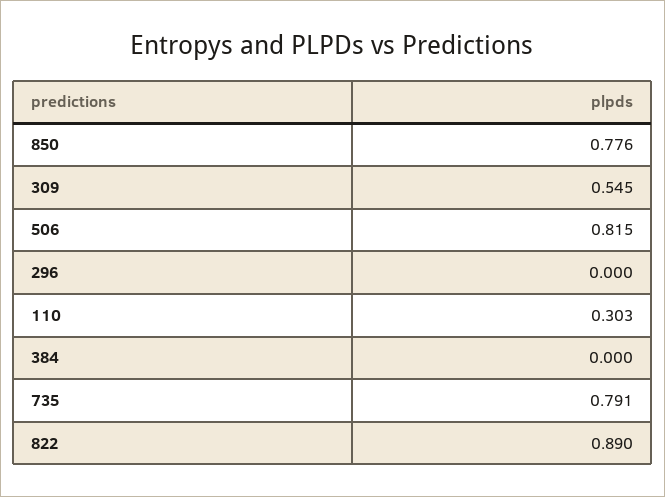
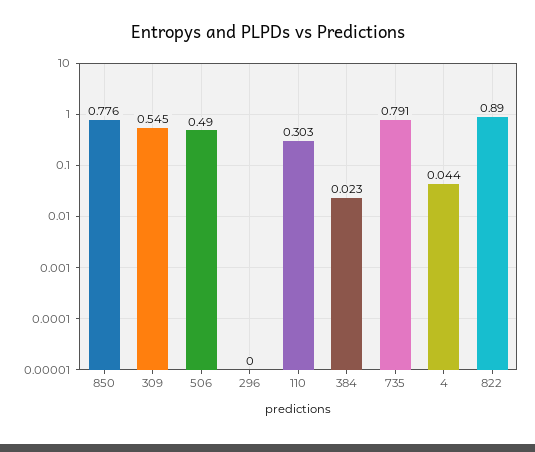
  {
    "850": 0.776,
    "309": 0.545,
-   "506": 0.815,
+   "506": 0.49,
    "296": 0,
    "110": 0.303,
-   "384": 0,
+   "384": 0.023,
    "735": 0.791,
-   "822": 0.89
+   "822": 0.89,
+   "4": 0.044
  }

